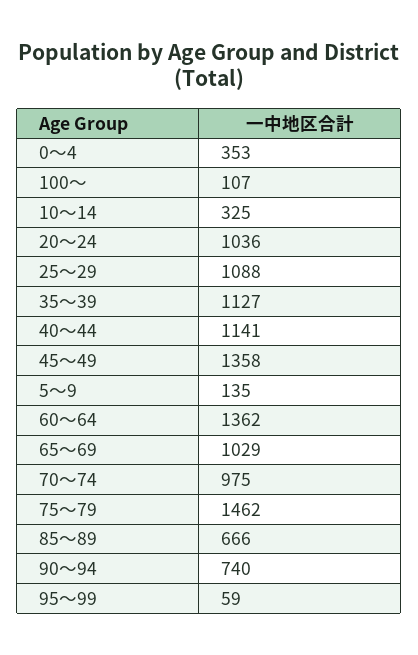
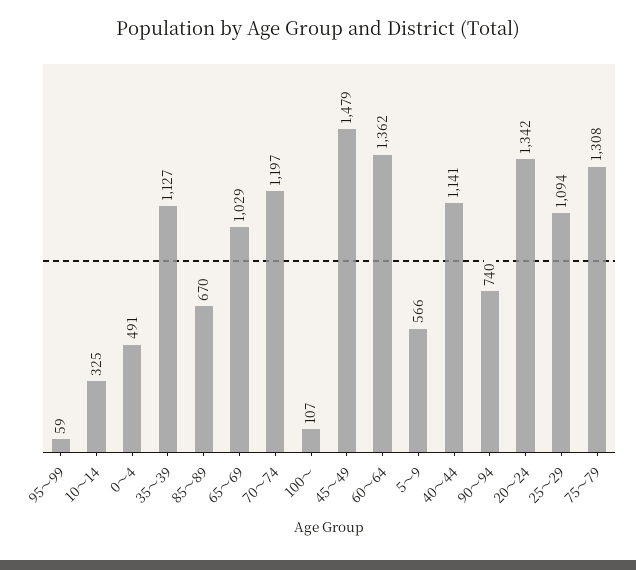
  {
-   "0～4": 353,
+   "0～4": 491,
    "100～": 107,
    "10～14": 325,
-   "20～24": 1036,
+   "20～24": 1342,
-   "25～29": 1088,
+   "25～29": 1094,
    "35～39": 1127,
    "40～44": 1141,
-   "45～49": 1358,
+   "45～49": 1479,
-   "5～9": 135,
+   "5～9": 566,
    "60～64": 1362,
    "65～69": 1029,
-   "70～74": 975,
+   "70～74": 1197,
-   "75～79": 1462,
+   "75～79": 1308,
-   "85～89": 666,
+   "85～89": 670,
    "90～94": 740,
    "95～99": 59
  }

